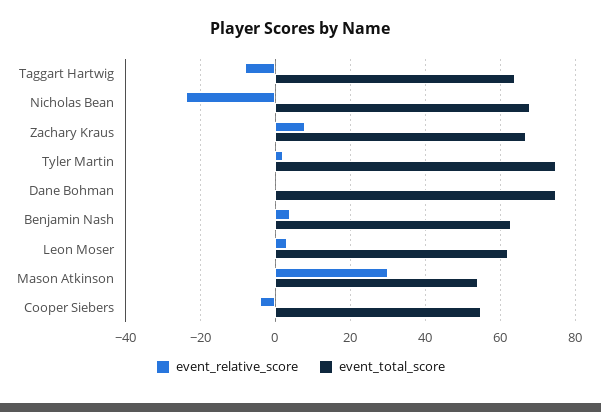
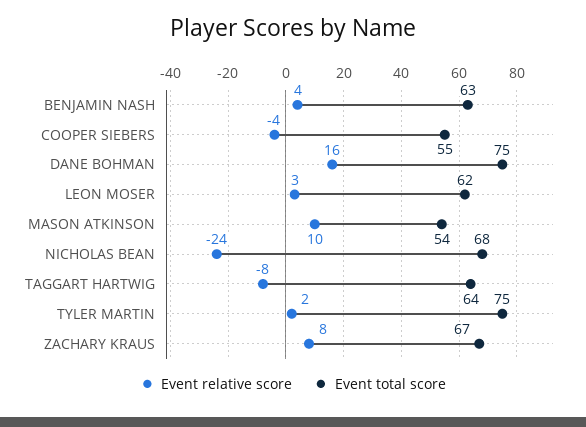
  {
    "event_relative_score": {
      "Taggart Hartwig": -8,
      "Nicholas Bean": -24,
      "Zachary Kraus": 8,
      "Tyler Martin": 2,
-     "Dane Bohman": 0,
+     "Dane Bohman": 16,
      "Benjamin Nash": 4,
      "Leon Moser": 3,
-     "Mason Atkinson": 30,
+     "Mason Atkinson": 10,
      "Cooper Siebers": -4
    },
    "event_total_score": {
      "Taggart Hartwig": 64,
      "Nicholas Bean": 68,
      "Zachary Kraus": 67,
      "Tyler Martin": 75,
      "Dane Bohman": 75,
      "Benjamin Nash": 63,
      "Leon Moser": 62,
      "Mason Atkinson": 54,
      "Cooper Siebers": 55
    }
  }

